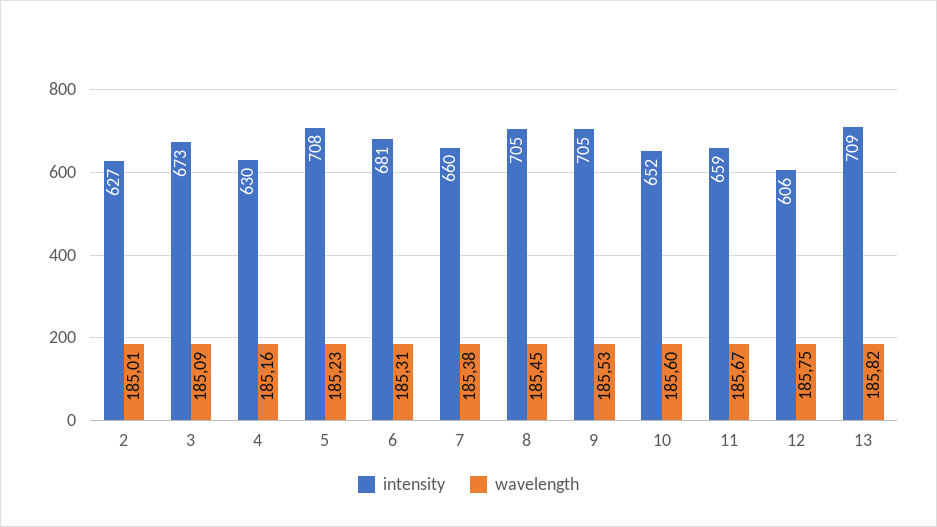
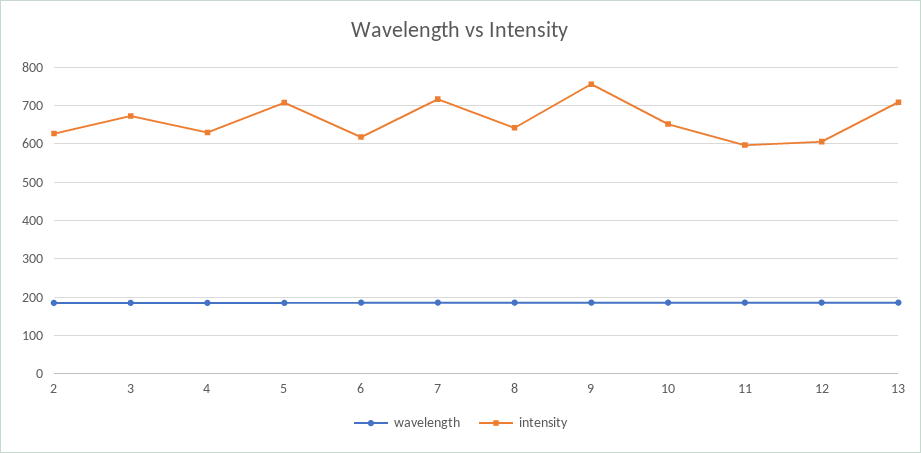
  {
    "intensity": {
      "2": 627,
      "3": 673,
      "4": 630,
      "5": 708,
-     "6": 681,
+     "6": 620,
-     "7": 660,
+     "7": 720,
-     "8": 705,
+     "8": 640,
-     "9": 705,
+     "9": 760,
      "10": 652,
-     "11": 659,
+     "11": 600,
      "12": 606,
      "13": 709
    },
    "wavelength": {
      "2": 185.01,
      "3": 185.09,
      "4": 185.16,
      "5": 185.23,
      "6": 185.31,
      "7": 185.38,
      "8": 185.45,
      "9": 185.53,
      "10": 185.6,
      "11": 185.67,
      "12": 185.75,
      "13": 185.82
    }
  }

